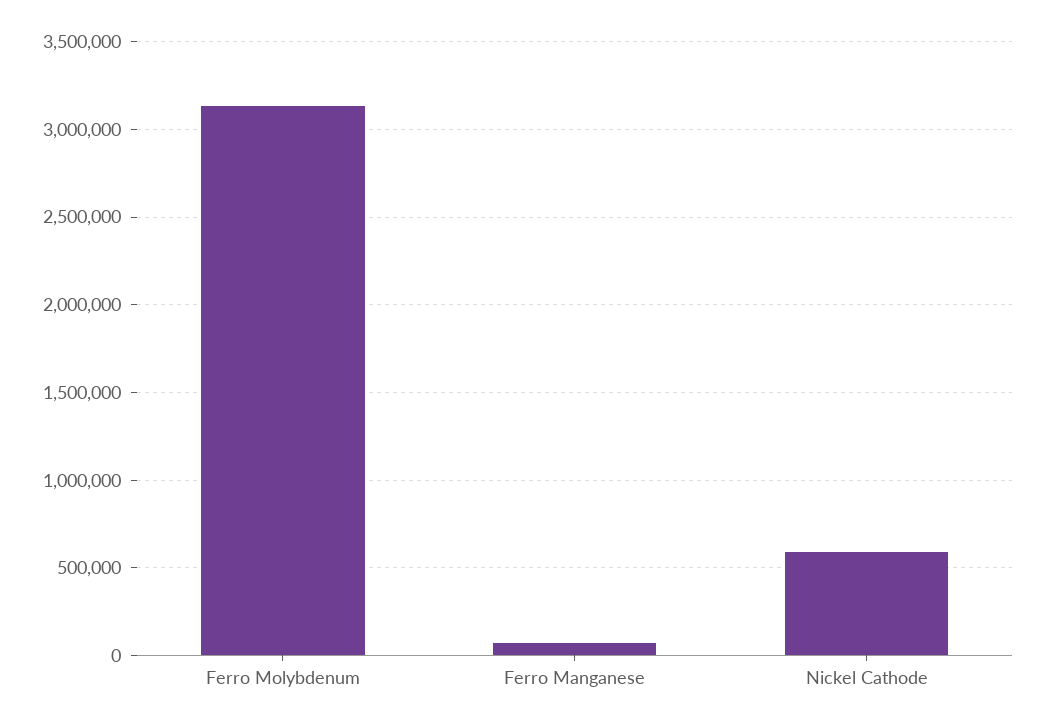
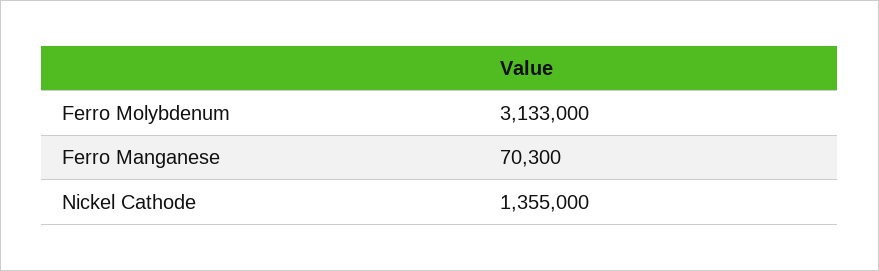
  {
    "Ferro Molybdenum": 3133000,
    "Ferro Manganese": 70300,
-   "Nickel Cathode": 600000
+   "Nickel Cathode": 1355000
  }

